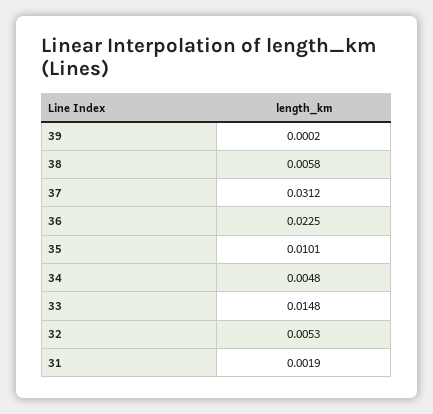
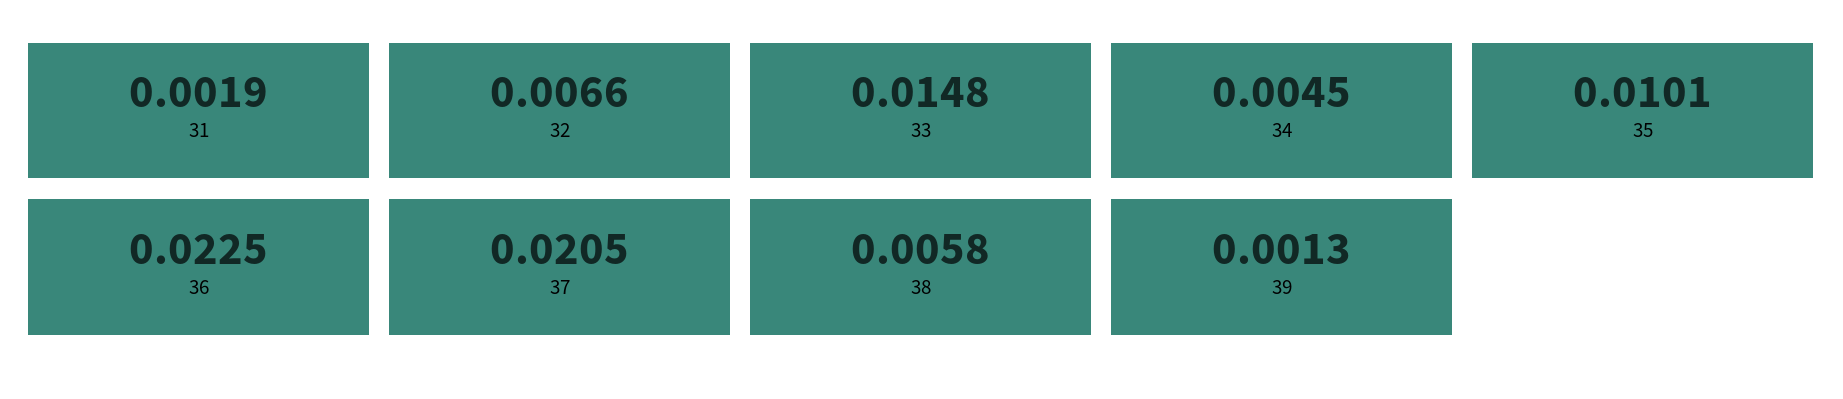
  {
-   "39": 0.0002,
+   "39": 0.0013,
    "38": 0.0058,
-   "37": 0.0312,
+   "37": 0.0205,
    "36": 0.0225,
    "35": 0.0101,
-   "34": 0.0048,
+   "34": 0.0045,
    "33": 0.0148,
-   "32": 0.0053,
+   "32": 0.0066,
    "31": 0.0019
  }

